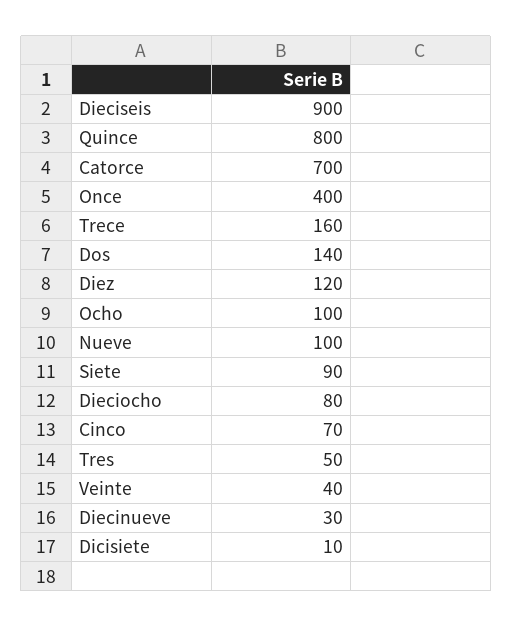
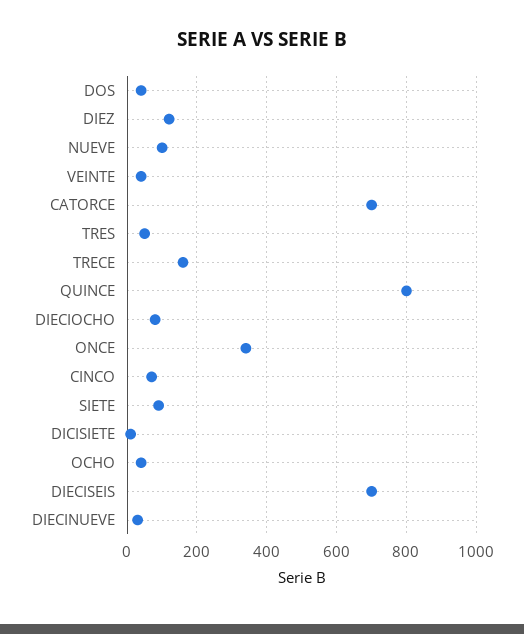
  {
-   "Dieciseis": 900,
+   "Dieciseis": 700,
    "Quince": 800,
    "Catorce": 700,
-   "Once": 400,
+   "Once": 340,
    "Trece": 160,
-   "Dos": 140,
+   "Dos": 40,
    "Diez": 120,
-   "Ocho": 100,
+   "Ocho": 40,
    "Nueve": 100,
    "Siete": 90,
    "Dieciocho": 80,
    "Cinco": 70,
    "Tres": 50,
    "Veinte": 40,
    "Diecinueve": 30,
    "Dicisiete": 10
  }

